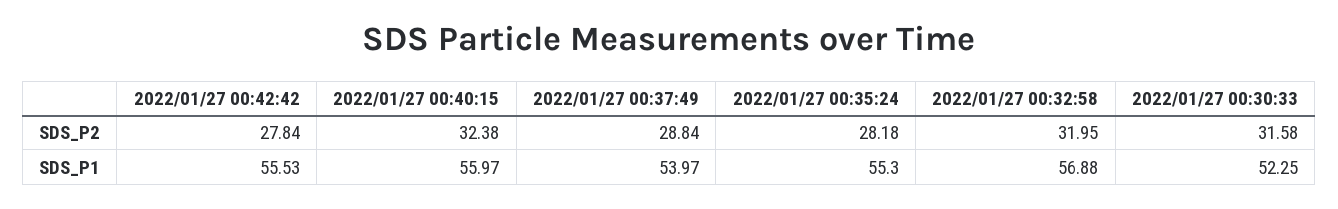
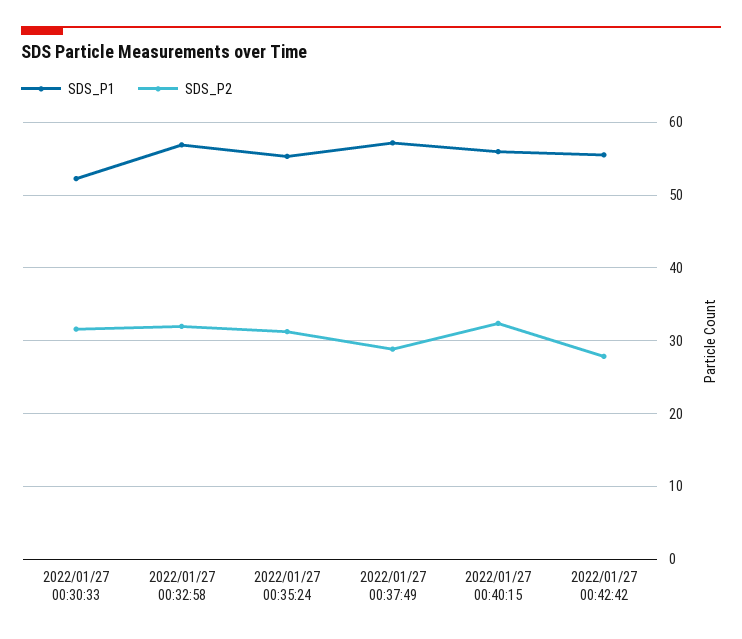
  {
    "SDS_P2": {
      "2022/01/27 00:42:42": 27.84,
      "2022/01/27 00:40:15": 32.38,
      "2022/01/27 00:37:49": 28.84,
-     "2022/01/27 00:35:24": 28.18,
+     "2022/01/27 00:35:24": 31,
      "2022/01/27 00:32:58": 31.95,
      "2022/01/27 00:30:33": 31.58
    },
    "SDS_P1": {
      "2022/01/27 00:42:42": 55.53,
      "2022/01/27 00:40:15": 55.97,
-     "2022/01/27 00:37:49": 53.97,
+     "2022/01/27 00:37:49": 57,
      "2022/01/27 00:35:24": 55.3,
      "2022/01/27 00:32:58": 56.88,
      "2022/01/27 00:30:33": 52.25
    }
  }

